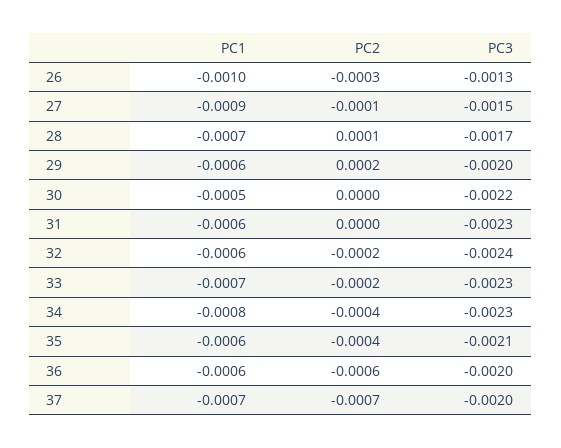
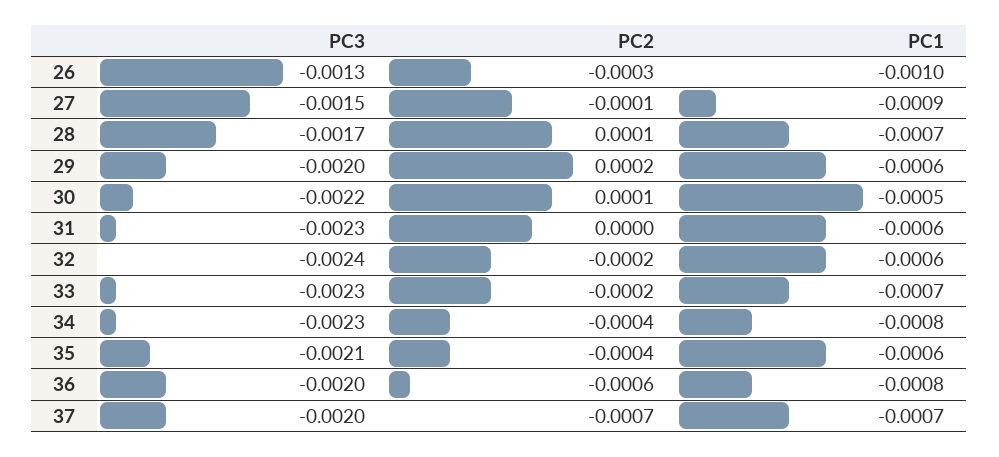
  {
    "PC1": {
      "26": -0.001,
      "27": -0.0009,
      "28": -0.0007,
      "29": -0.0006,
      "30": -0.0005,
      "31": -0.0006,
      "32": -0.0006,
      "33": -0.0007,
      "34": -0.0008,
      "35": -0.0006,
-     "36": -0.0006,
+     "36": -0.0008,
      "37": -0.0007
    },
    "PC2": {
      "26": -0.0003,
      "27": -0.0001,
      "28": 0.0001,
      "29": 0.0002,
-     "30": 0,
+     "30": 0.0001,
      "31": 0,
      "32": -0.0002,
      "33": -0.0002,
      "34": -0.0004,
      "35": -0.0004,
      "36": -0.0006,
      "37": -0.0007
    },
    "PC3": {
      "26": -0.0013,
      "27": -0.0015,
      "28": -0.0017,
      "29": -0.002,
      "30": -0.0022,
      "31": -0.0023,
      "32": -0.0024,
      "33": -0.0023,
      "34": -0.0023,
      "35": -0.0021,
      "36": -0.002,
      "37": -0.002
    }
  }

